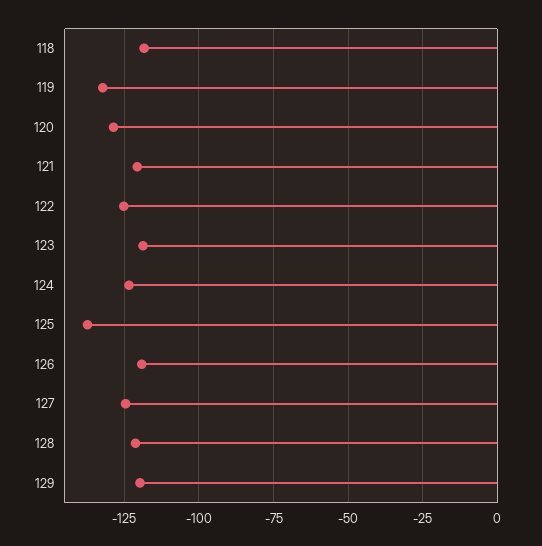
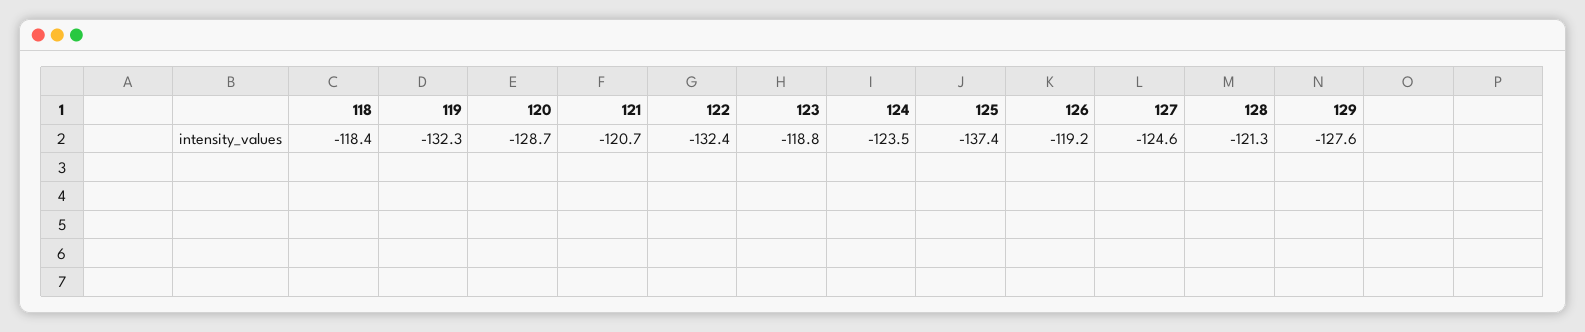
  {
    "118": -118.4,
    "119": -132.3,
    "120": -128.7,
    "121": -120.7,
-   "122": -125,
+   "122": -132.4,
    "123": -118.8,
    "124": -123.5,
    "125": -137.4,
    "126": -119.2,
    "127": -124.6,
    "128": -121.3,
-   "129": -120
+   "129": -127.6
  }

